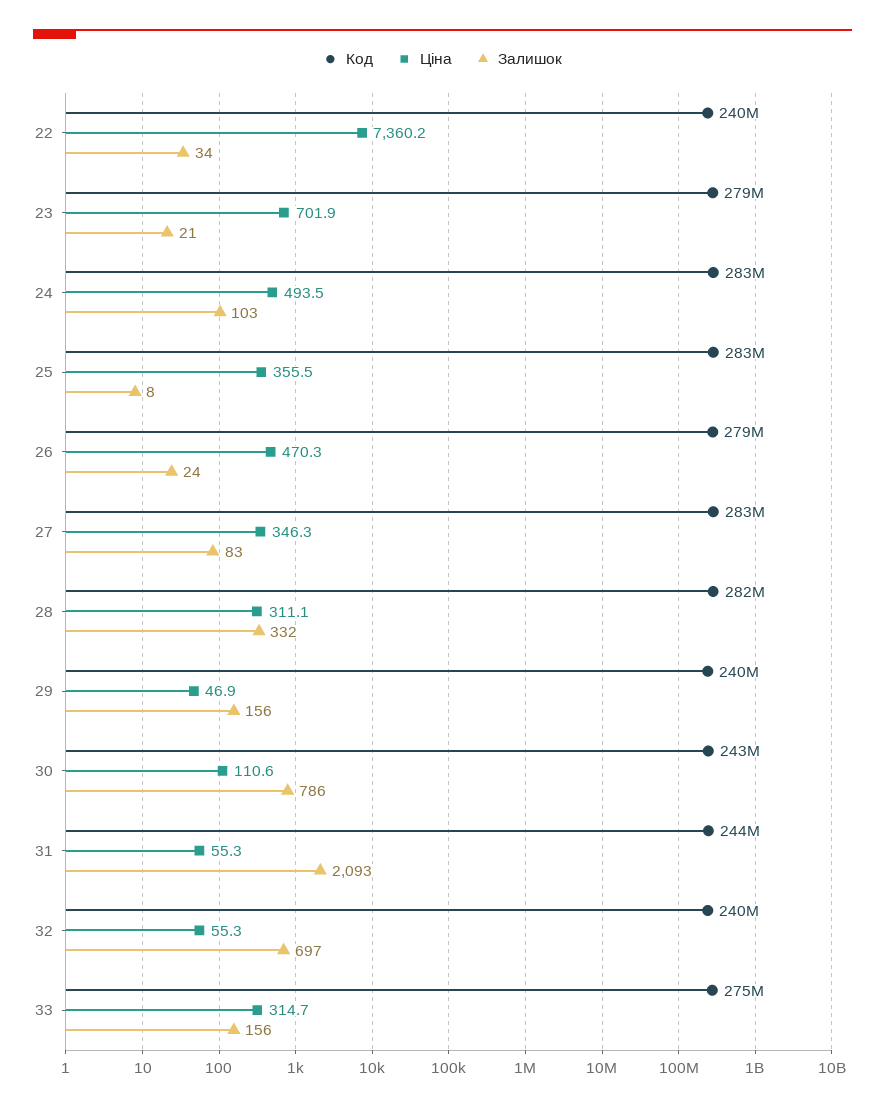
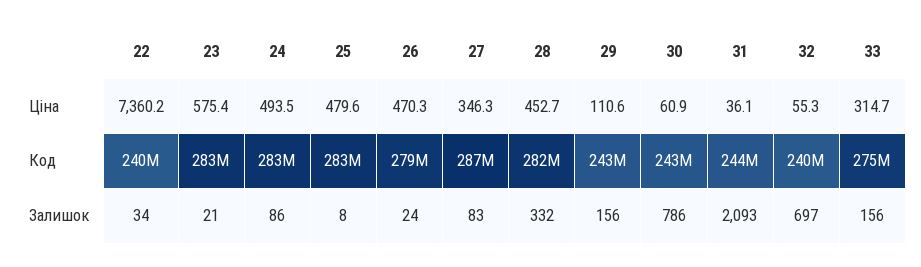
  {
    "Код": {
      "22": 240000000,
-     "23": 279000000,
+     "23": 283000000,
      "24": 283000000,
      "25": 283000000,
      "26": 279000000,
-     "27": 283000000,
+     "27": 287000000,
      "28": 282000000,
-     "29": 240000000,
+     "29": 243000000,
      "30": 243000000,
      "31": 244000000,
      "32": 240000000,
      "33": 275000000
    },
    "Ціна": {
      "22": 7360.2,
-     "23": 701.9,
+     "23": 575.4,
      "24": 493.5,
-     "25": 355.5,
+     "25": 479.6,
      "26": 470.3,
      "27": 346.3,
-     "28": 311.1,
+     "28": 452.7,
-     "29": 46.9,
+     "29": 110.6,
-     "30": 110.6,
+     "30": 60.9,
-     "31": 55.3,
+     "31": 36.1,
      "32": 55.3,
      "33": 314.7
    },
    "Залишок": {
      "22": 34,
      "23": 21,
-     "24": 103,
+     "24": 86,
      "25": 8,
      "26": 24,
      "27": 83,
      "28": 332,
      "29": 156,
      "30": 786,
      "31": 2093,
      "32": 697,
      "33": 156
    }
  }

